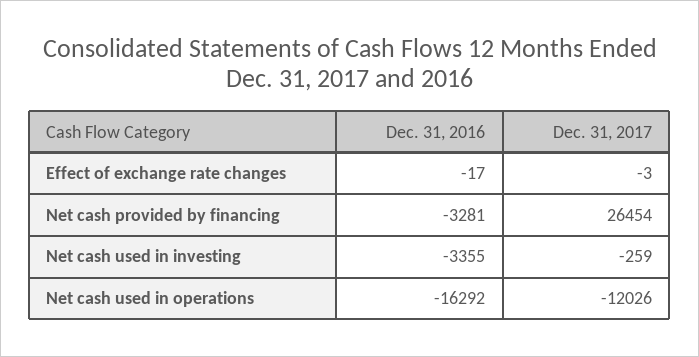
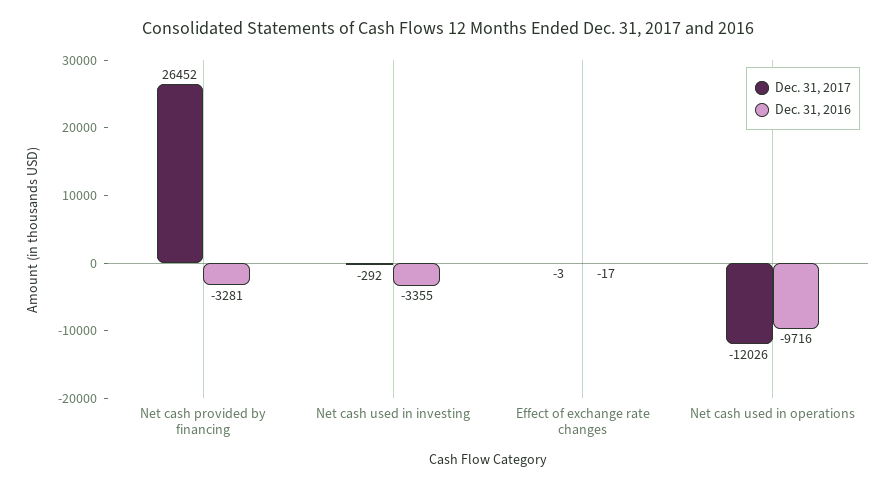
  {
    "Dec. 31, 2016": {
      "Effect of exchange rate changes": -17,
      "Net cash provided by financing": -3281,
      "Net cash used in investing": -3355,
-     "Net cash used in operations": -16292
+     "Net cash used in operations": -9716
    },
    "Dec. 31, 2017": {
      "Effect of exchange rate changes": -3,
-     "Net cash provided by financing": 26454,
+     "Net cash provided by financing": 26452,
-     "Net cash used in investing": -259,
+     "Net cash used in investing": -292,
      "Net cash used in operations": -12026
    }
  }

